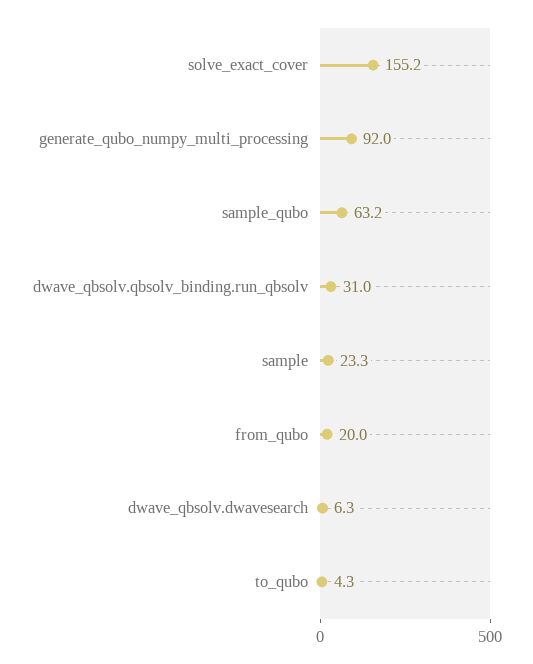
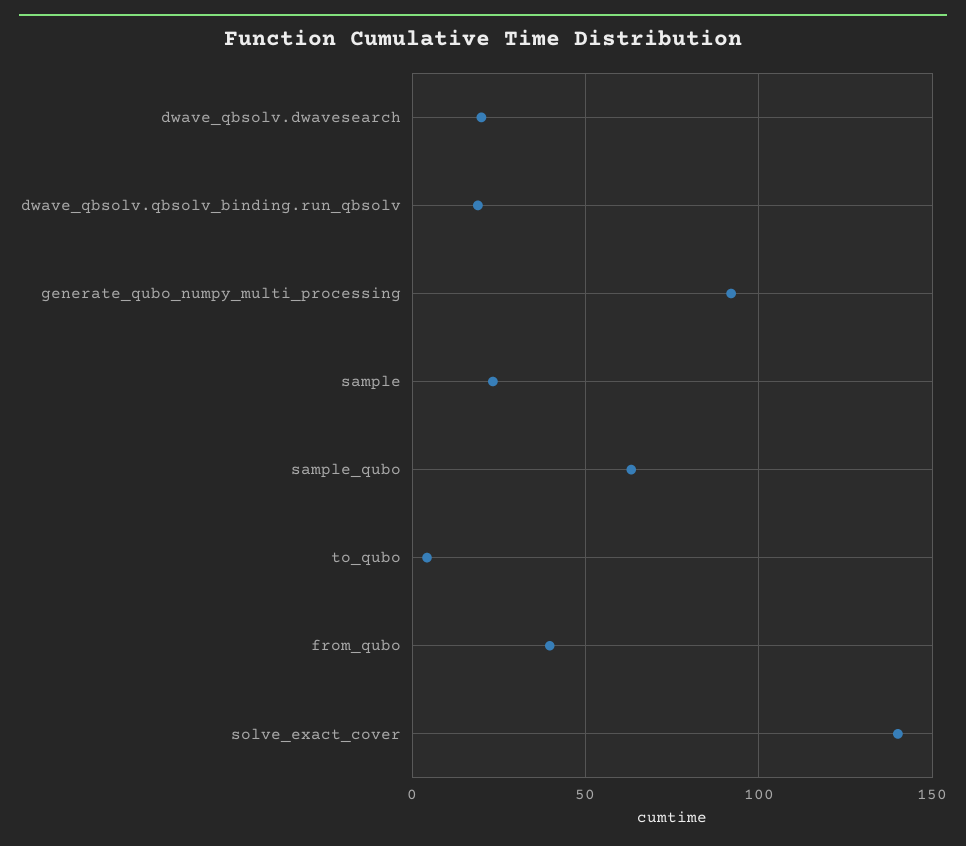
  {
-   "solve_exact_cover": 155.2,
+   "solve_exact_cover": 140,
    "generate_qubo_numpy_multi_processing": 92,
    "sample_qubo": 63.2,
-   "dwave_qbsolv.qbsolv_binding.run_qbsolv": 31,
+   "dwave_qbsolv.qbsolv_binding.run_qbsolv": 20,
    "sample": 23.3,
-   "from_qubo": 20,
+   "from_qubo": 40,
-   "dwave_qbsolv.dwavesearch": 6.3,
+   "dwave_qbsolv.dwavesearch": 20,
    "to_qubo": 4.3
  }

